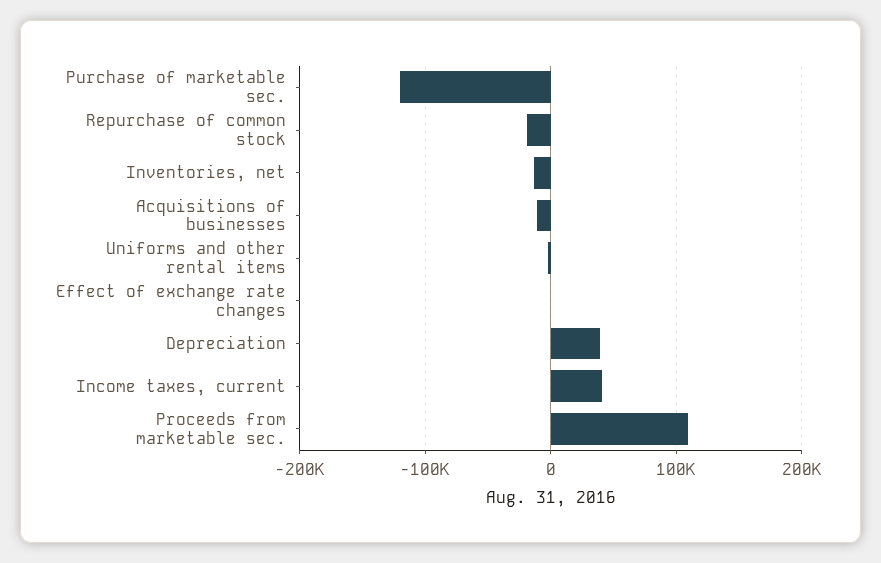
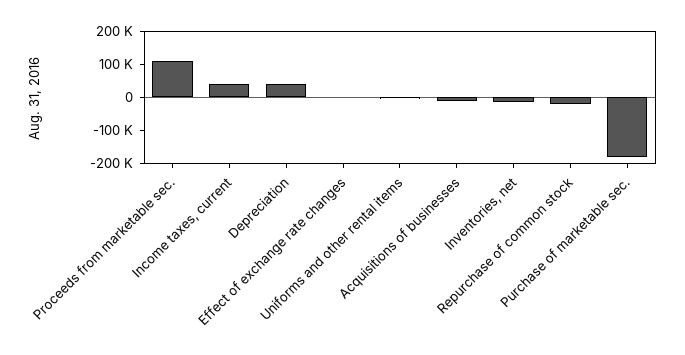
  {
-   "Purchase of marketable sec.": -120000,
+   "Purchase of marketable sec.": -175000,
    "Repurchase of common stock": -20000,
    "Inventories, net": -10000,
    "Acquisitions of businesses": -10000,
    "Uniforms and other rental items": 0,
    "Effect of exchange rate changes": 0,
    "Depreciation": 40000,
    "Income taxes, current": 40000,
    "Proceeds from marketable sec.": 110000
  }

